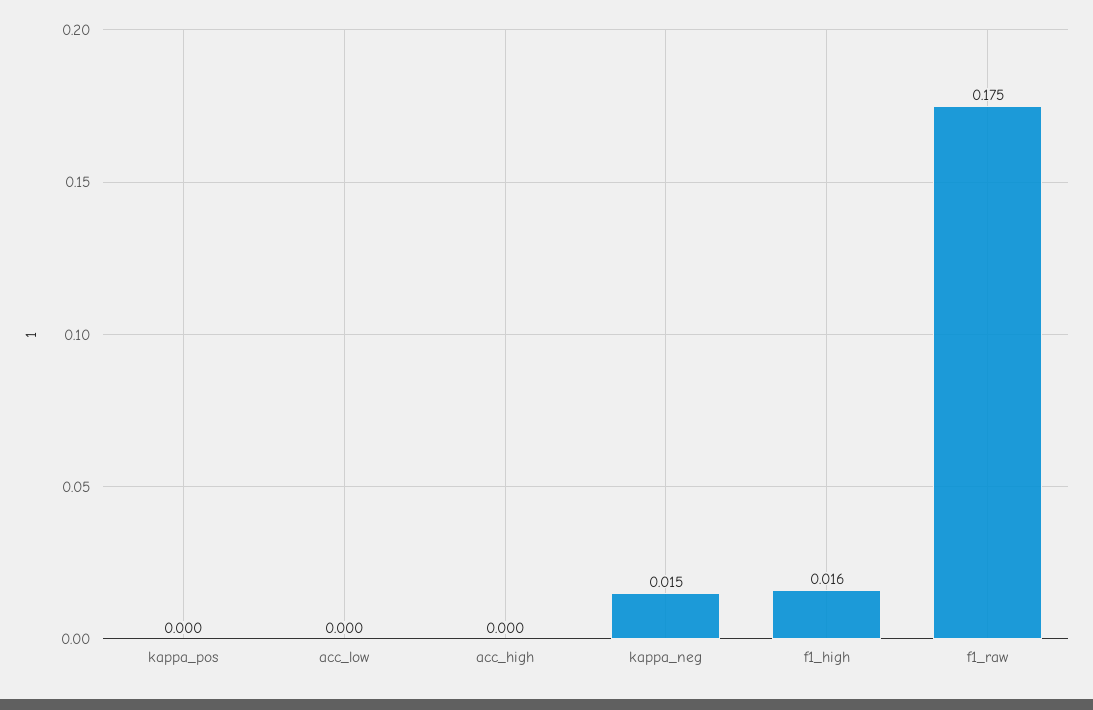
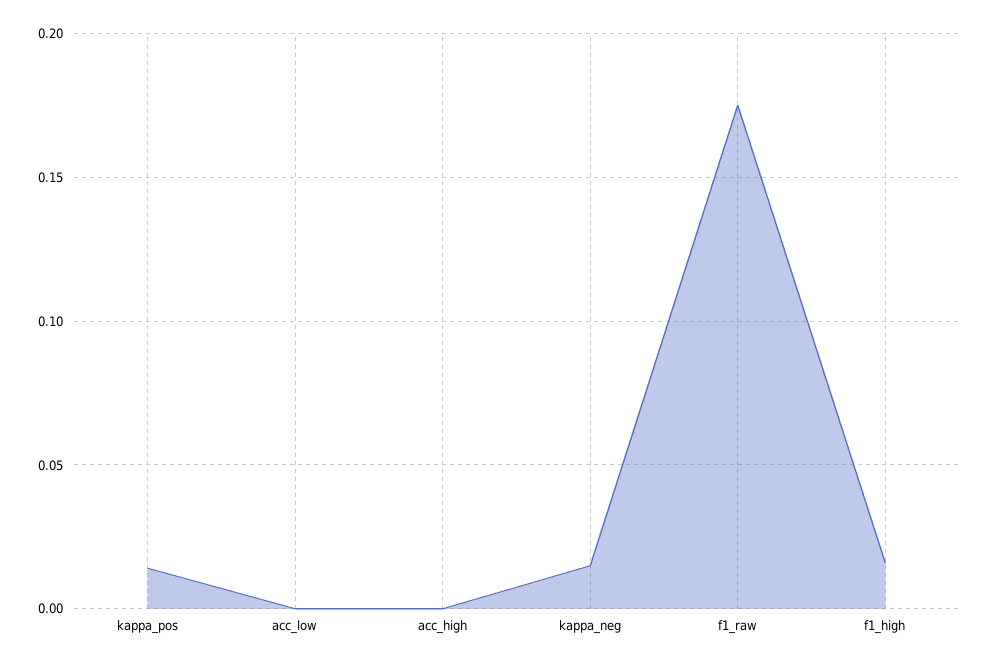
  {
-   "kappa_pos": 0,
+   "kappa_pos": 0.015,
    "acc_low": 0,
    "acc_high": 0,
    "kappa_neg": 0.015,
    "f1_high": 0.016,
    "f1_raw": 0.175
  }

